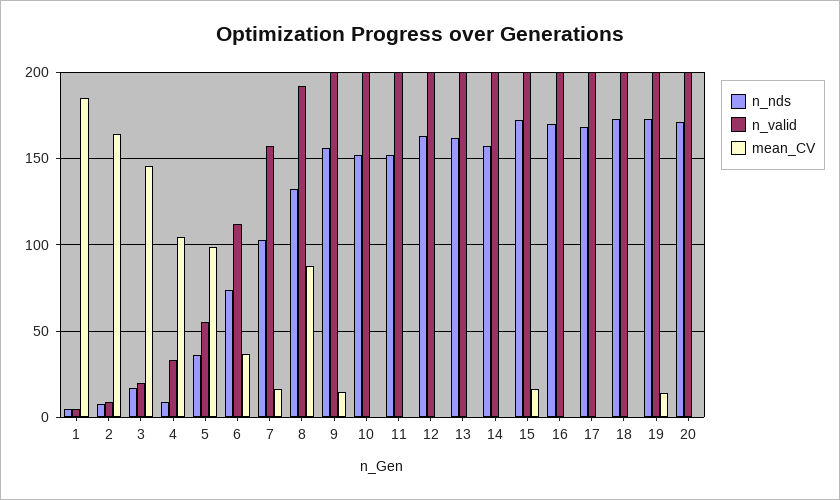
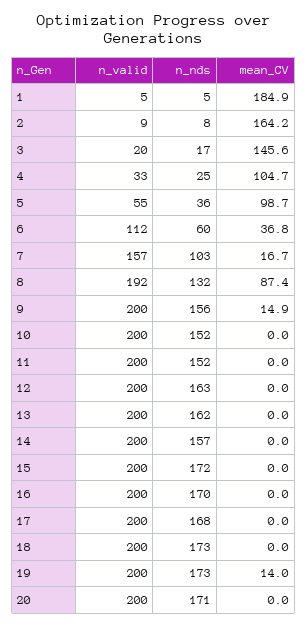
  {
    "n_nds": {
      "1": 5,
      "2": 8,
      "3": 17,
-     "4": 10,
+     "4": 25,
      "5": 36,
-     "6": 75,
+     "6": 60,
      "7": 103,
      "8": 132,
      "9": 156,
      "10": 152,
      "11": 152,
      "12": 163,
      "13": 162,
      "14": 157,
      "15": 172,
      "16": 170,
      "17": 168,
      "18": 173,
      "19": 173,
      "20": 171
    },
    "n_valid": {
      "1": 5,
      "2": 9,
      "3": 20,
      "4": 33,
      "5": 55,
      "6": 112,
      "7": 157,
      "8": 192,
      "9": 200,
      "10": 200,
      "11": 200,
      "12": 200,
      "13": 200,
      "14": 200,
      "15": 200,
      "16": 200,
      "17": 200,
      "18": 200,
      "19": 200,
      "20": 200
    },
    "mean_CV": {
      "1": 184.9,
      "2": 164.2,
      "3": 145.6,
      "4": 104.7,
      "5": 98.7,
      "6": 36.8,
      "7": 16.7,
      "8": 87.4,
      "9": 14.9,
      "10": 0,
      "11": 0,
      "12": 0,
      "13": 0,
      "14": 0,
-     "15": 15,
+     "15": 0,
      "16": 0,
      "17": 0,
      "18": 0,
      "19": 14,
      "20": 0
    }
  }

